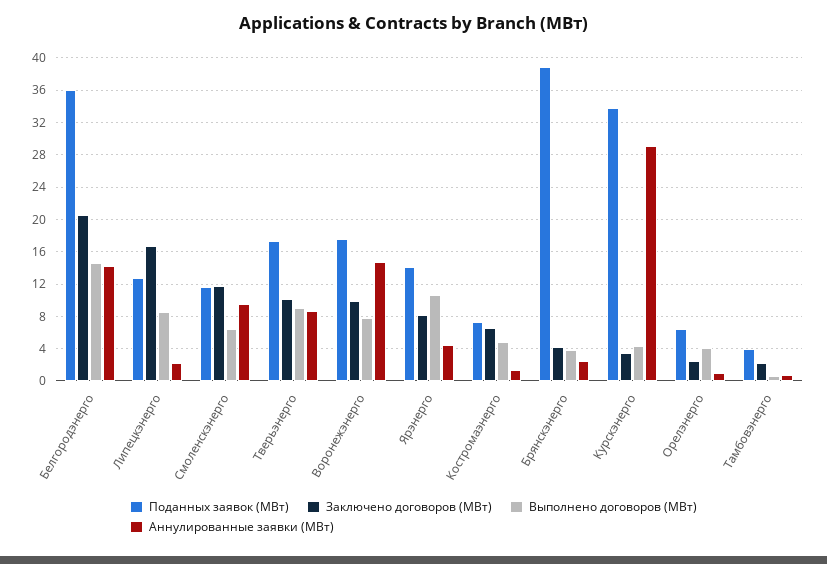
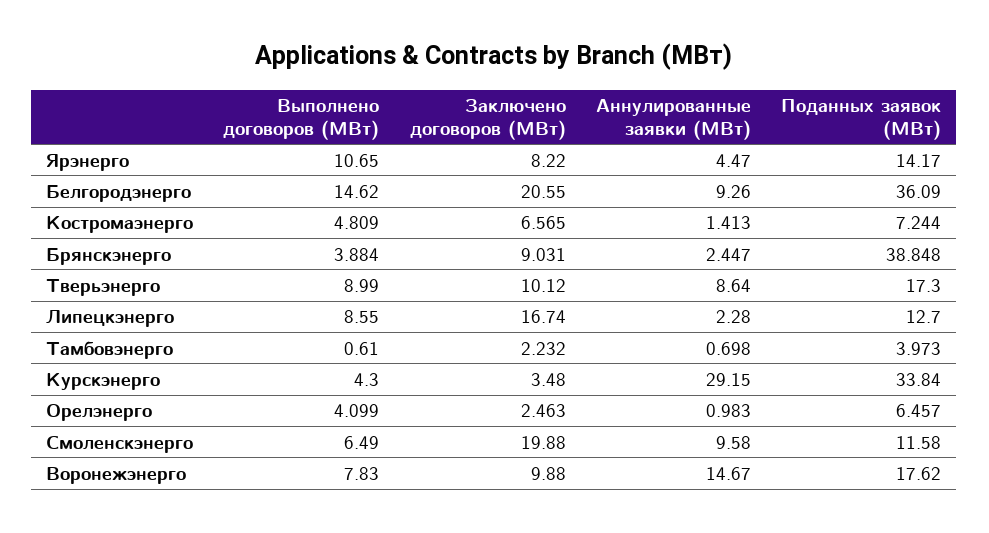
  {
    "Поданных заявок (МВт)": {
      "Белгородэнерго": 36.09,
      "Липецкэнерго": 12.7,
      "Смоленскэнерго": 11.58,
      "Тверьэнерго": 17.3,
      "Воронежэнерго": 17.62,
      "Ярэнерго": 14.17,
      "Костромаэнерго": 7.244,
      "Брянскэнерго": 38.848,
      "Курскэнерго": 33.84,
      "Орелэнерго": 6.457,
      "Тамбовэнерго": 3.973
    },
    "Заключено договоров (МВт)": {
      "Белгородэнерго": 20.55,
      "Липецкэнерго": 16.74,
-     "Смоленскэнерго": 12,
+     "Смоленскэнерго": 19.88,
      "Тверьэнерго": 10.12,
      "Воронежэнерго": 9.88,
      "Ярэнерго": 8.22,
      "Костромаэнерго": 6.565,
-     "Брянскэнерго": 4,
+     "Брянскэнерго": 9.031,
      "Курскэнерго": 3.48,
      "Орелэнерго": 2.463,
      "Тамбовэнерго": 2.232
    },
    "Выполнено договоров (МВт)": {
      "Белгородэнерго": 14.62,
      "Липецкэнерго": 8.55,
      "Смоленскэнерго": 6.49,
      "Тверьэнерго": 8.99,
      "Воронежэнерго": 7.83,
      "Ярэнерго": 10.65,
      "Костромаэнерго": 4.809,
      "Брянскэнерго": 3.884,
      "Курскэнерго": 4.3,
      "Орелэнерго": 4.099,
      "Тамбовэнерго": 0.61
    },
    "Аннулированные заявки (МВт)": {
-     "Белгородэнерго": 14,
+     "Белгородэнерго": 9.26,
      "Липецкэнерго": 2.28,
      "Смоленскэнерго": 9.58,
      "Тверьэнерго": 8.64,
      "Воронежэнерго": 14.67,
      "Ярэнерго": 4.47,
      "Костромаэнерго": 1.413,
      "Брянскэнерго": 2.447,
      "Курскэнерго": 29.15,
      "Орелэнерго": 0.983,
      "Тамбовэнерго": 0.698
    }
  }

